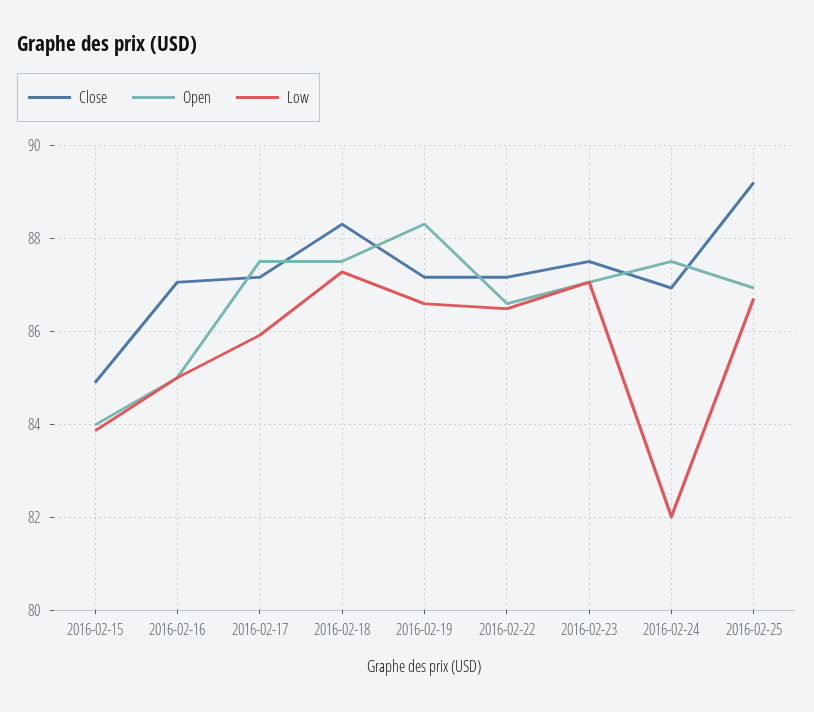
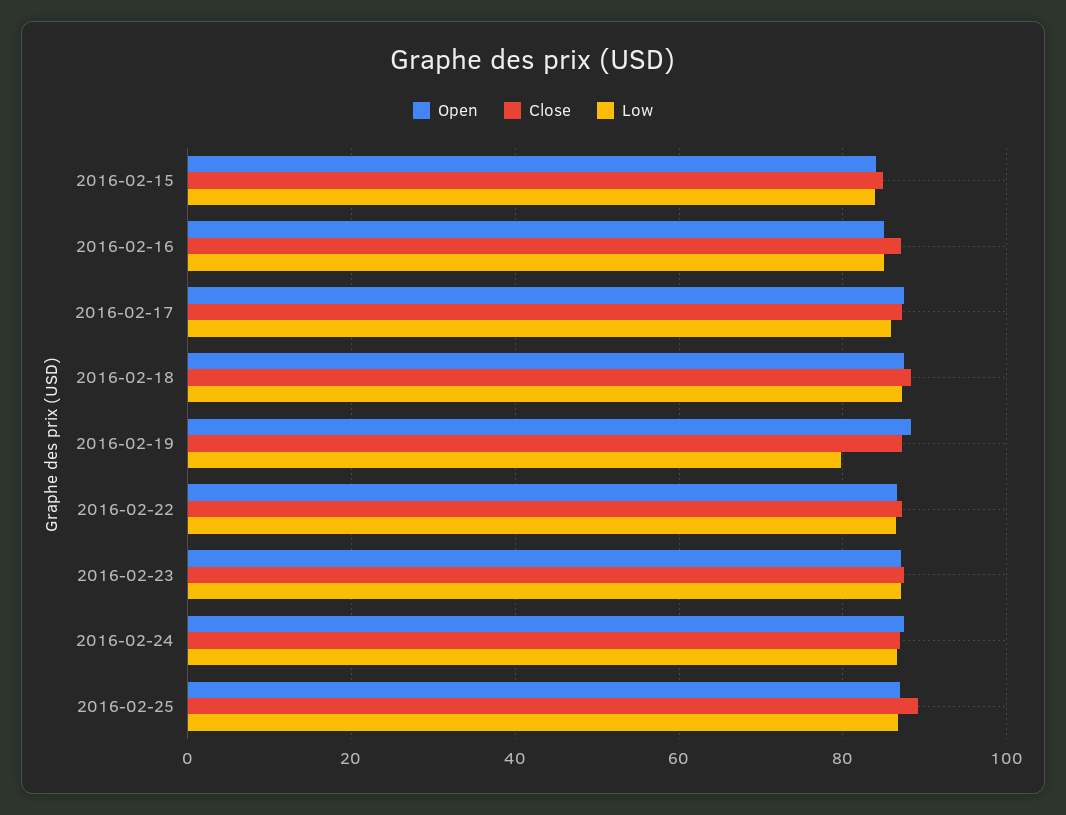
  {
    "Close": {
      "2016-02-15": 84.8,
      "2016-02-16": 87,
      "2016-02-17": 87.2,
      "2016-02-18": 88.4,
      "2016-02-19": 87.2,
      "2016-02-22": 87.2,
      "2016-02-23": 87.6,
      "2016-02-24": 87,
      "2016-02-25": 89.2
    },
    "Open": {
      "2016-02-15": 84,
      "2016-02-16": 85,
      "2016-02-17": 87.6,
      "2016-02-18": 87.6,
      "2016-02-19": 88.4,
      "2016-02-22": 86.6,
      "2016-02-23": 87,
      "2016-02-24": 87.6,
      "2016-02-25": 87
    },
    "Low": {
      "2016-02-15": 83.8,
      "2016-02-16": 85,
      "2016-02-17": 86,
      "2016-02-18": 87.2,
-     "2016-02-19": 86.6,
+     "2016-02-19": 80,
      "2016-02-22": 86.4,
      "2016-02-23": 87,
-     "2016-02-24": 82,
+     "2016-02-24": 86,
      "2016-02-25": 86.8
    }
  }

